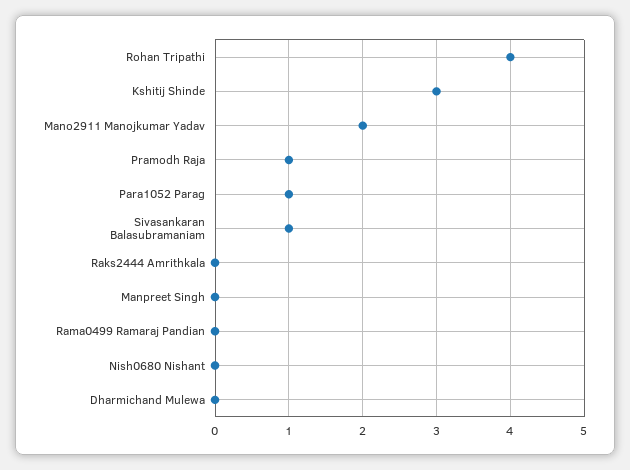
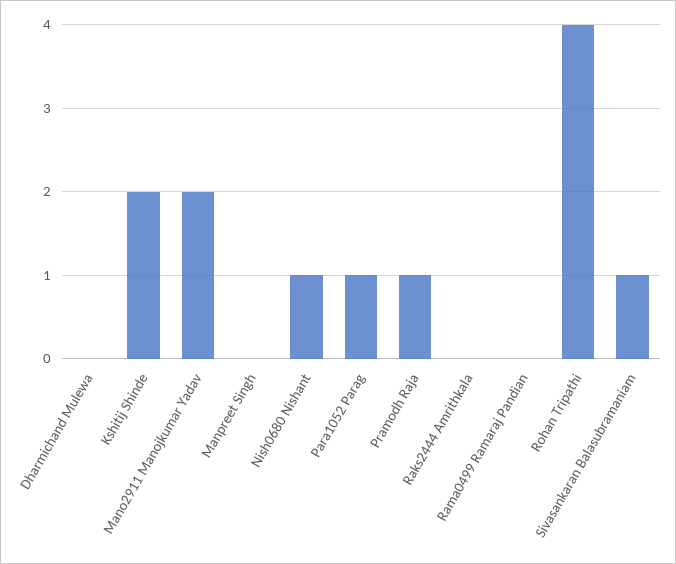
  {
    "Rohan Tripathi": 4,
-   "Kshitij Shinde": 3,
+   "Kshitij Shinde": 2,
    "Mano2911 Manojkumar Yadav": 2,
    "Pramodh Raja": 1,
    "Para1052 Parag": 1,
    "Sivasankaran Balasubramaniam": 1,
    "Raks2444 Amrithkala": 0,
    "Manpreet Singh": 0,
    "Rama0499 Ramaraj Pandian": 0,
-   "Nish0680 Nishant": 0,
+   "Nish0680 Nishant": 1,
    "Dharmichand Mulewa": 0
  }

